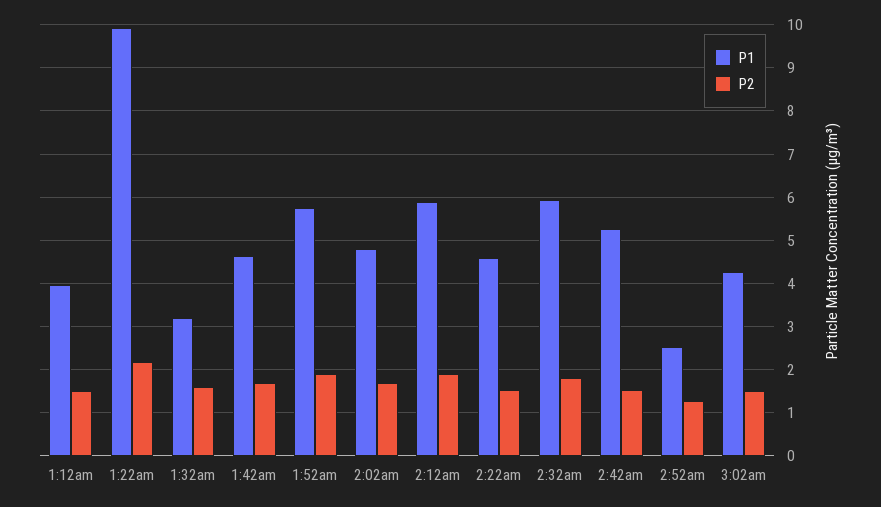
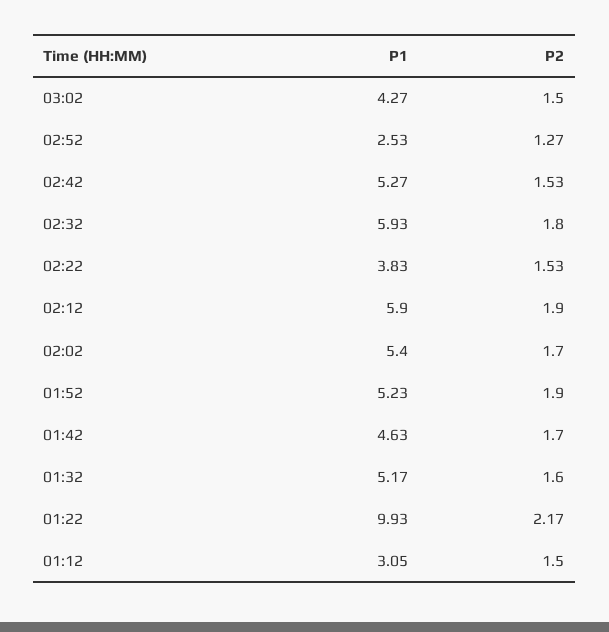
  {
    "P1": {
-     "1:12am": 4,
+     "1:12am": 3.05,
      "1:22am": 9.93,
-     "1:32am": 3.2,
+     "1:32am": 5.17,
      "1:42am": 4.63,
-     "1:52am": 5.8,
+     "1:52am": 5.23,
-     "2:02am": 4.8,
+     "2:02am": 5.4,
      "2:12am": 5.9,
-     "2:22am": 4.6,
+     "2:22am": 3.83,
      "2:32am": 5.93,
      "2:42am": 5.27,
      "2:52am": 2.53,
      "3:02am": 4.27
    },
    "P2": {
      "1:12am": 1.5,
      "1:22am": 2.17,
      "1:32am": 1.6,
      "1:42am": 1.7,
      "1:52am": 1.9,
      "2:02am": 1.7,
      "2:12am": 1.9,
      "2:22am": 1.53,
      "2:32am": 1.8,
      "2:42am": 1.53,
      "2:52am": 1.27,
      "3:02am": 1.5
    }
  }

